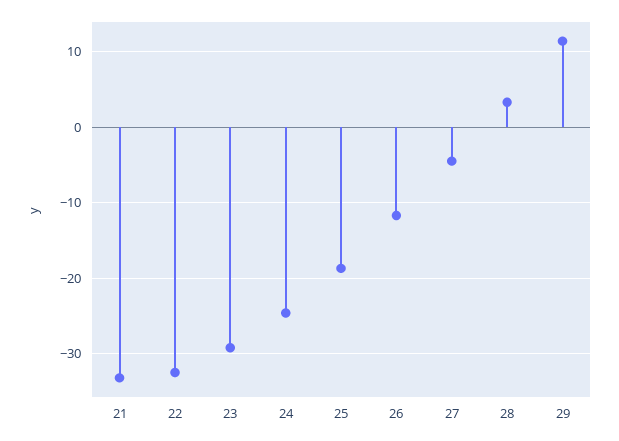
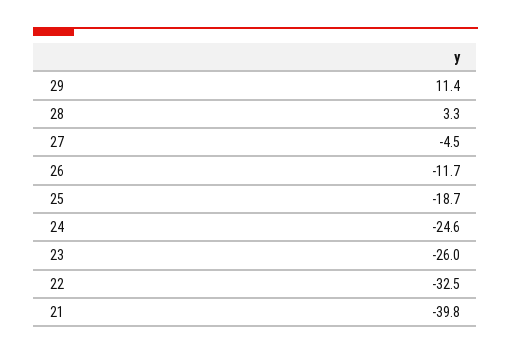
  {
-   "21": -33,
+   "21": -39.8,
    "22": -32.5,
-   "23": -29,
+   "23": -26,
    "24": -24.6,
    "25": -18.7,
    "26": -11.7,
    "27": -4.5,
    "28": 3.3,
    "29": 11.4
  }

